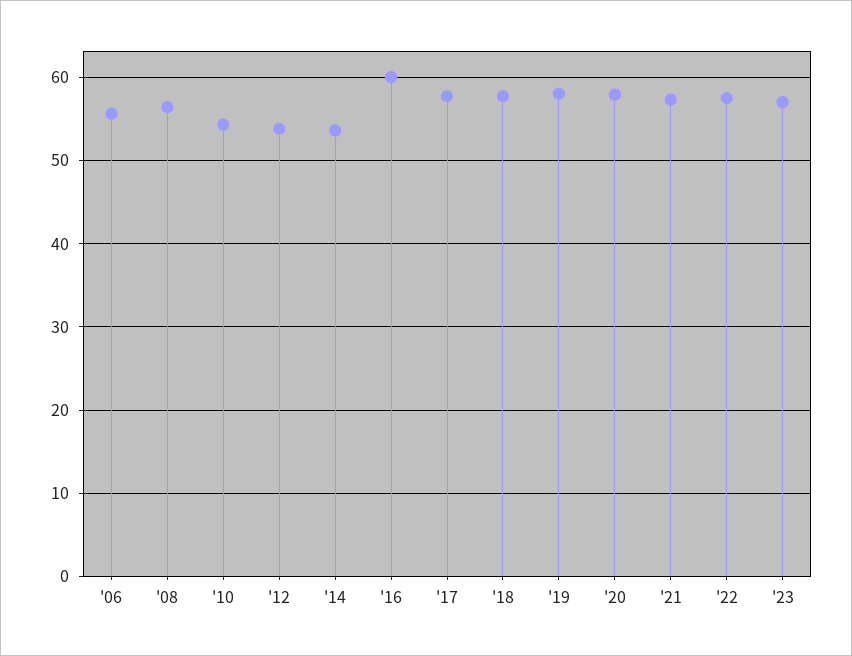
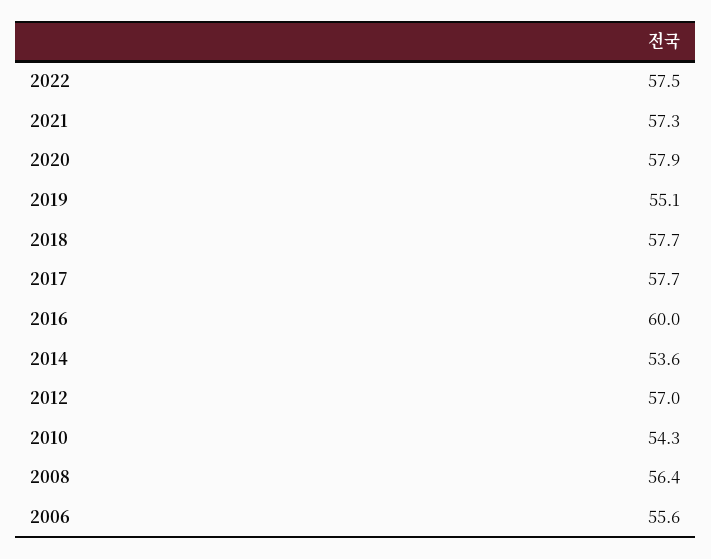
  {
    "'06": 55.6,
    "'08": 56.4,
    "'10": 54.3,
-   "'12": 54,
+   "'12": 57,
    "'14": 53.6,
    "'16": 60,
    "'17": 57.7,
    "'18": 57.7,
-   "'19": 58,
+   "'19": 55.1,
    "'20": 57.9,
    "'21": 57.3,
-   "'22": 57.5,
+   "'22": 57.5
-   "'23": 57
  }

